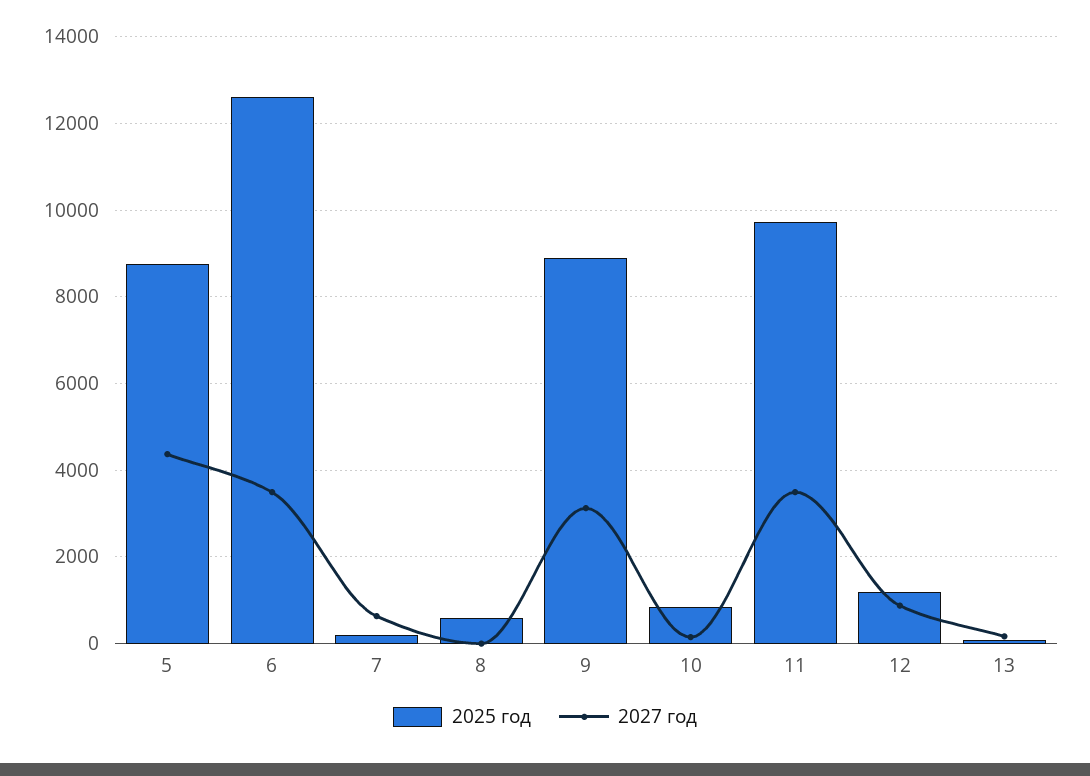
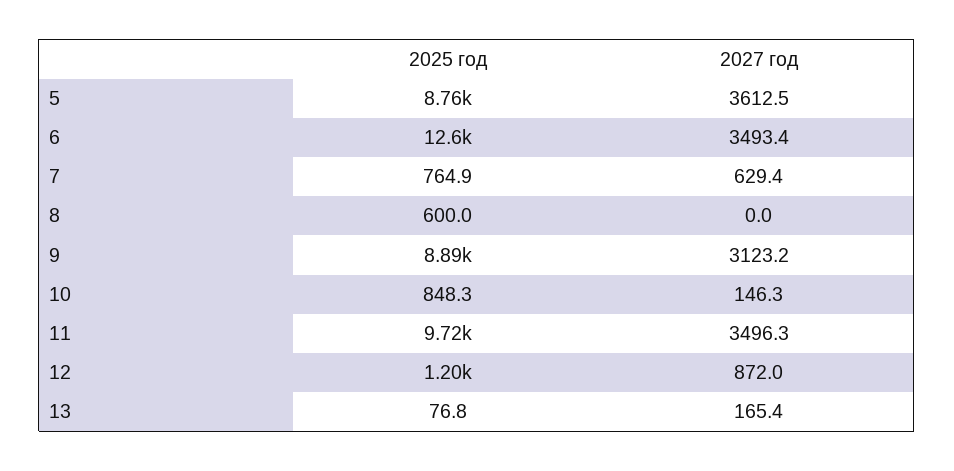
  {
    "2025 год": {
      "5": 8760,
      "6": 12600,
-     "7": 200,
+     "7": 764.9,
      "8": 600,
      "9": 8890,
      "10": 848.3,
      "11": 9720,
      "12": 1200,
      "13": 76.8
    },
    "2027 год": {
-     "5": 4400,
+     "5": 3612.5,
      "6": 3493.4,
      "7": 629.4,
      "8": 0,
      "9": 3123.2,
      "10": 146.3,
      "11": 3496.3,
      "12": 872,
      "13": 165.4
    }
  }

